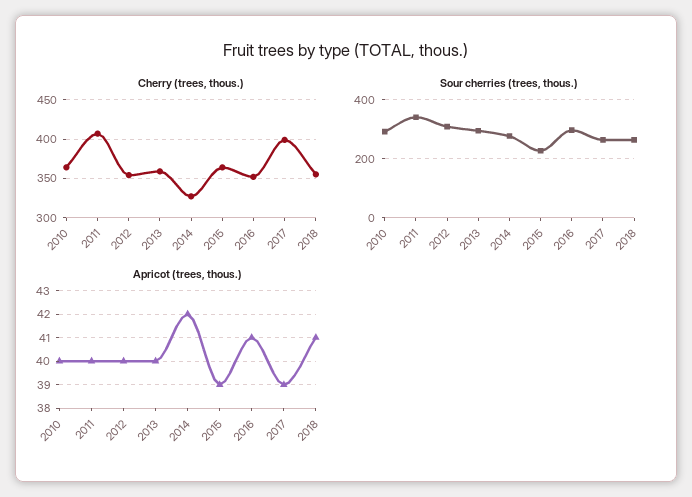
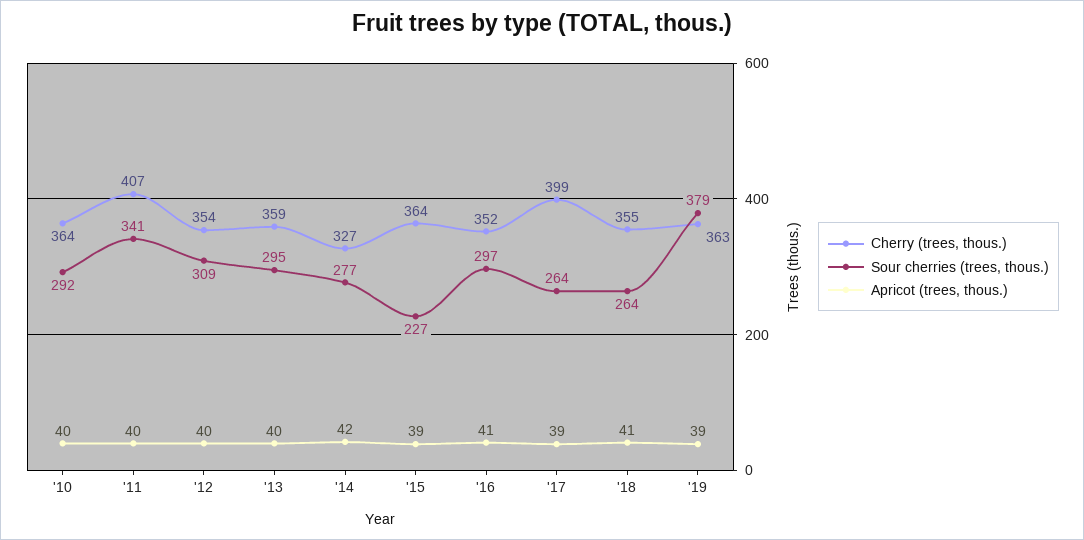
  {
    "Cherry (trees, thous.)": {
      "2010": 364,
      "2011": 407,
      "2012": 354,
      "2013": 359,
      "2014": 327,
      "2015": 364,
      "2016": 352,
      "2017": 399,
-     "2018": 355
+     "2018": 355,
+     "'19": 363
    },
    "Sour cherries (trees, thous.)": {
      "2010": 292,
      "2011": 341,
      "2012": 309,
      "2013": 295,
      "2014": 277,
      "2015": 227,
      "2016": 297,
      "2017": 264,
-     "2018": 264
+     "2018": 264,
+     "'19": 379
    },
    "Apricot (trees, thous.)": {
      "2010": 40,
      "2011": 40,
      "2012": 40,
      "2013": 40,
      "2014": 42,
      "2015": 39,
      "2016": 41,
      "2017": 39,
-     "2018": 41
+     "2018": 41,
+     "'19": 39
    }
  }

